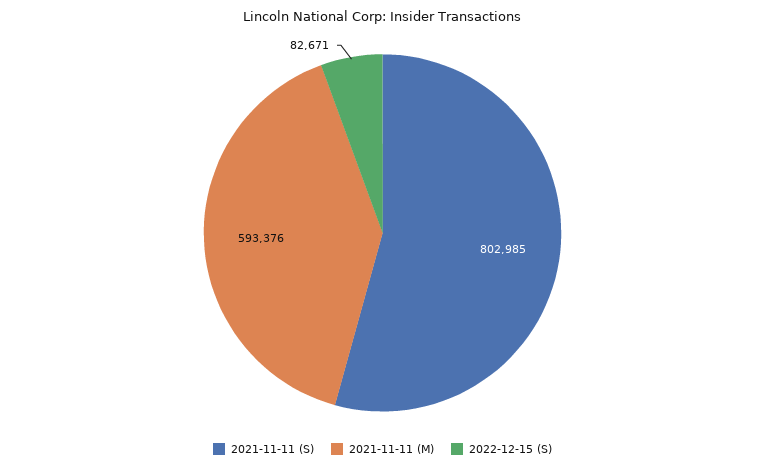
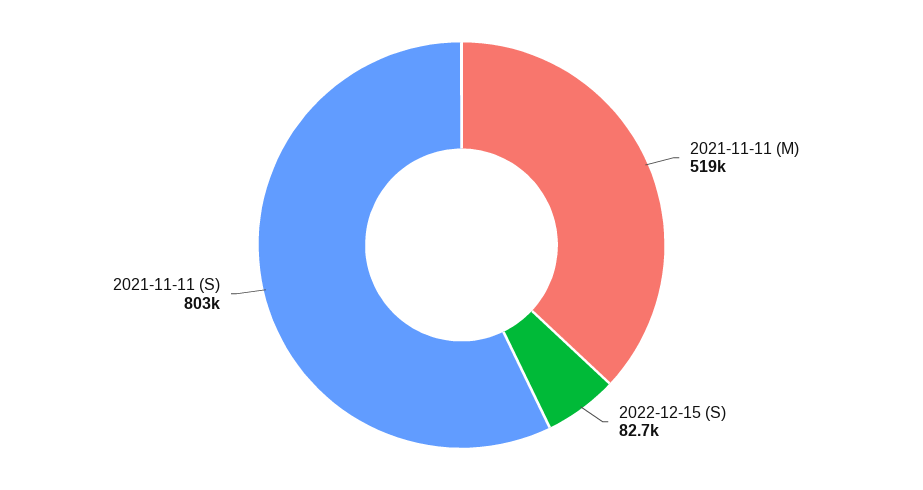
  {
    "2021-11-11 (S)": 802985,
-   "2021-11-11 (M)": 593376,
+   "2021-11-11 (M)": 519000,
    "2022-12-15 (S)": 82671
  }

